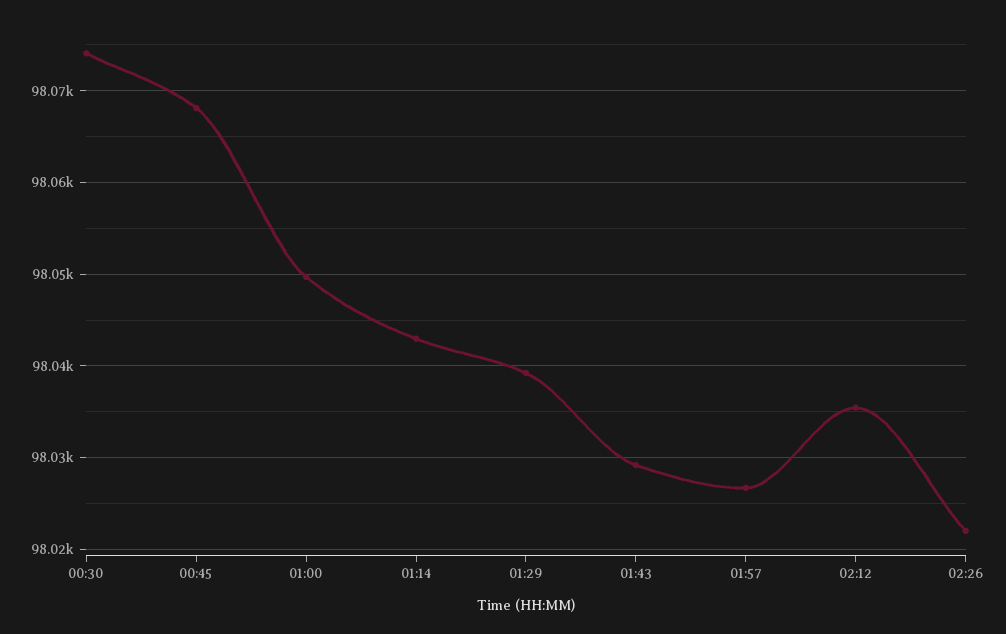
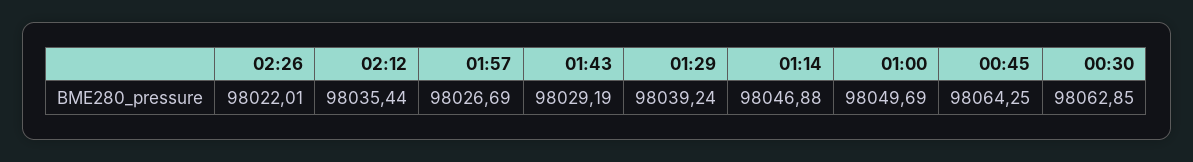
  {
-   "00:30": 98074,
+   "00:30": 98062.85,
-   "00:45": 98068,
+   "00:45": 98064.25,
    "01:00": 98049.69,
-   "01:14": 98043,
+   "01:14": 98046.88,
    "01:29": 98039.24,
    "01:43": 98029.19,
    "01:57": 98026.69,
    "02:12": 98035.44,
    "02:26": 98022.01
  }

